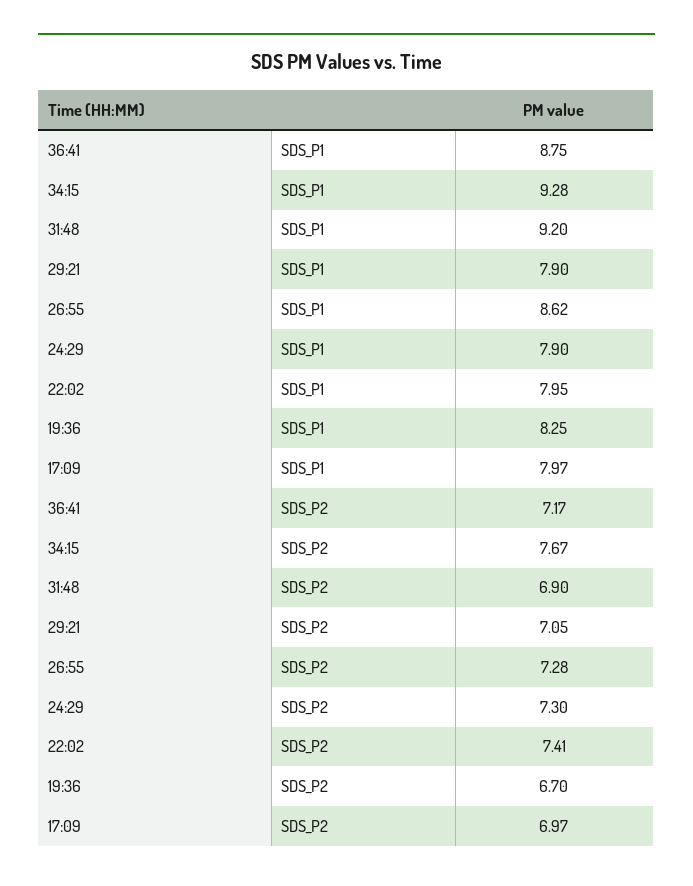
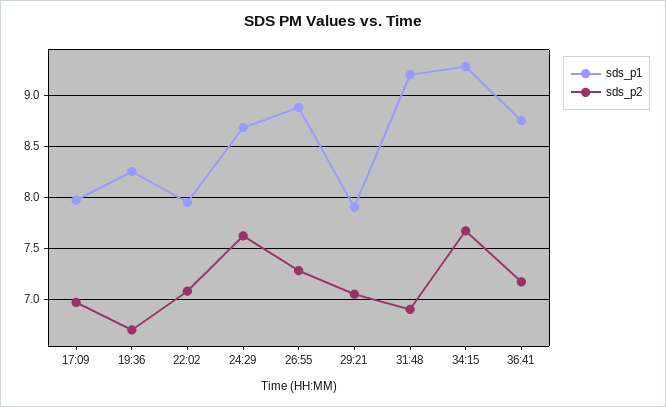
  {
    "SDS_P1": {
      "36:41": 8.75,
      "34:15": 9.28,
      "31:48": 9.2,
      "29:21": 7.9,
-     "26:55": 8.62,
+     "26:55": 8.9,
-     "24:29": 7.9,
+     "24:29": 8.7,
      "22:02": 7.95,
      "19:36": 8.25,
      "17:09": 7.97
    },
    "SDS_P2": {
      "36:41": 7.17,
      "34:15": 7.67,
      "31:48": 6.9,
      "29:21": 7.05,
      "26:55": 7.28,
-     "24:29": 7.3,
+     "24:29": 7.6,
-     "22:02": 7.41,
+     "22:02": 7.1,
      "19:36": 6.7,
      "17:09": 6.97
    }
  }

